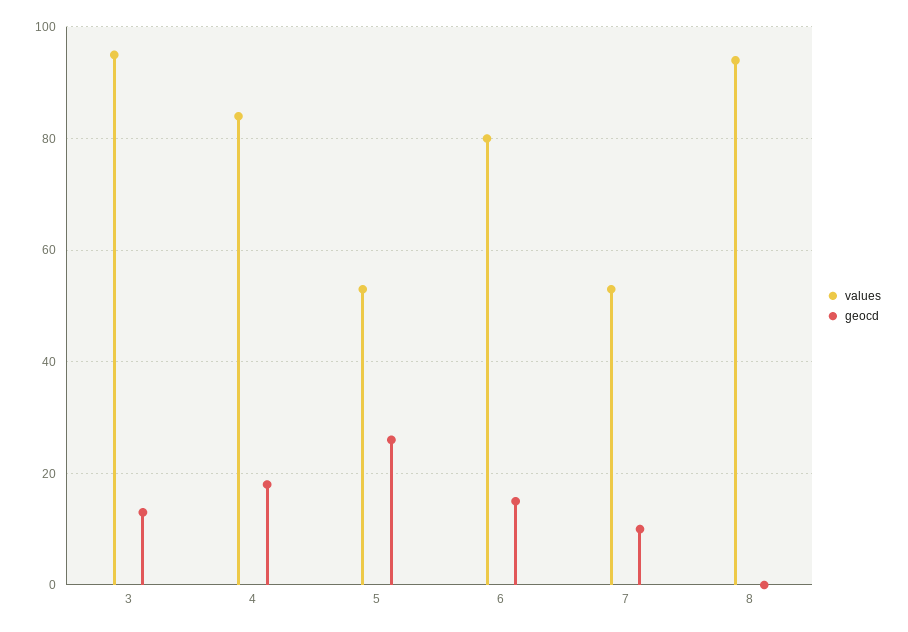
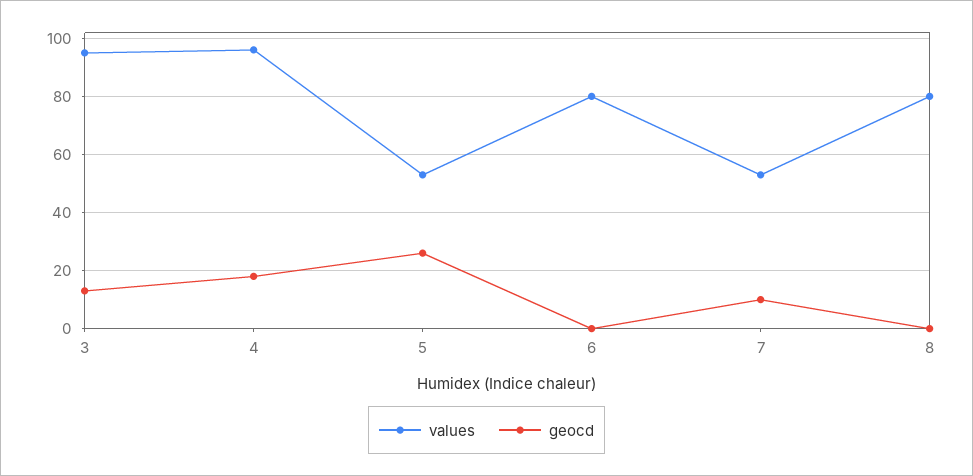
  {
    "values": {
      "3": 95,
-     "4": 85,
+     "4": 95,
      "5": 55,
      "6": 80,
      "7": 55,
-     "8": 95
+     "8": 80
    },
    "geocd": {
      "3": 15,
      "4": 20,
      "5": 25,
-     "6": 15,
+     "6": 0,
      "7": 10,
      "8": 0
    }
  }

